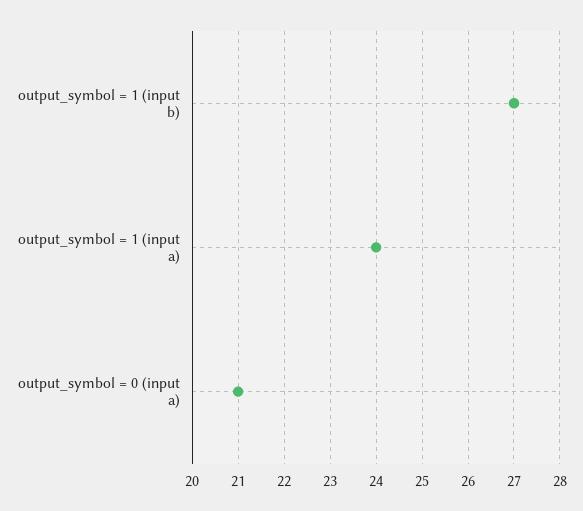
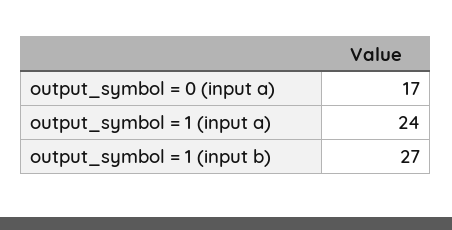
  {
    "output_symbol = 1 (input b)": 27,
    "output_symbol = 1 (input a)": 24,
-   "output_symbol = 0 (input a)": 21
+   "output_symbol = 0 (input a)": 17
  }

